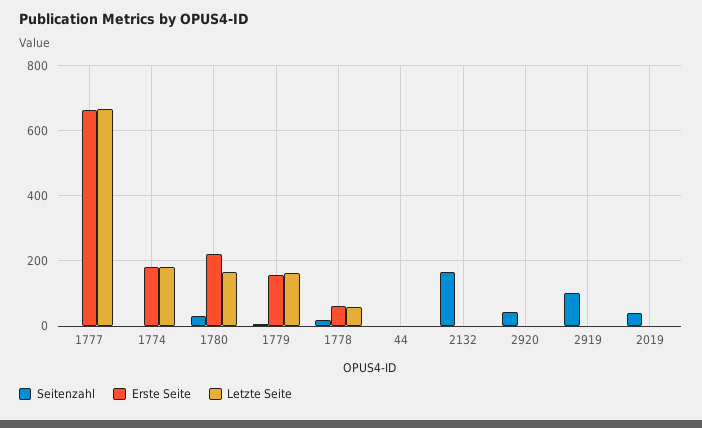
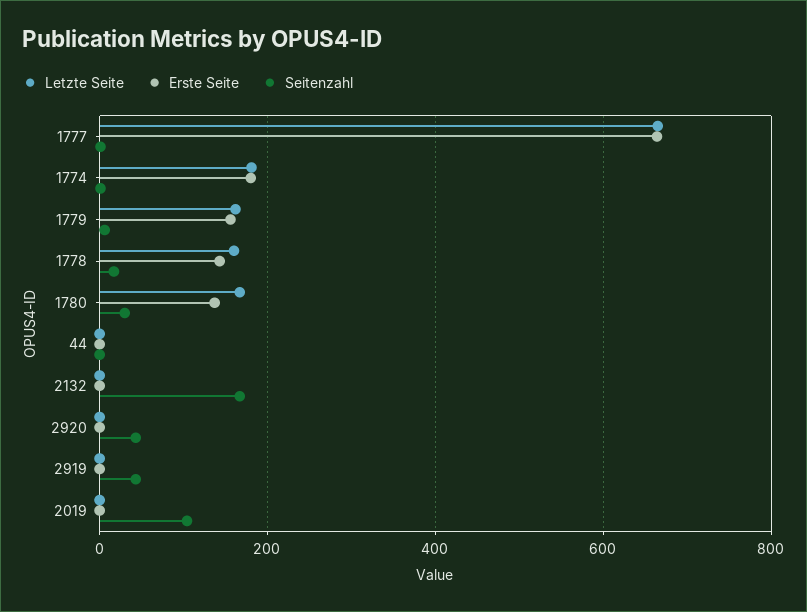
  {
    "Seitenzahl": {
      "1777": 0,
      "1774": 0,
      "1780": 40,
      "1779": 0,
      "1778": 20,
      "44": 0,
      "2132": 160,
      "2920": 40,
-     "2919": 100,
+     "2919": 40,
-     "2019": 40
+     "2019": 100
    },
    "Erste Seite": {
      "1777": 660,
      "1774": 180,
-     "1780": 220,
+     "1780": 140,
      "1779": 160,
-     "1778": 60,
+     "1778": 140,
      "44": 0,
      "2132": 0,
      "2920": 0,
      "2919": 0,
      "2019": 0
    },
    "Letzte Seite": {
      "1777": 660,
      "1774": 180,
      "1780": 160,
      "1779": 160,
-     "1778": 60,
+     "1778": 160,
      "44": 0,
      "2132": 0,
      "2920": 0,
      "2919": 0,
      "2019": 0
    }
  }

